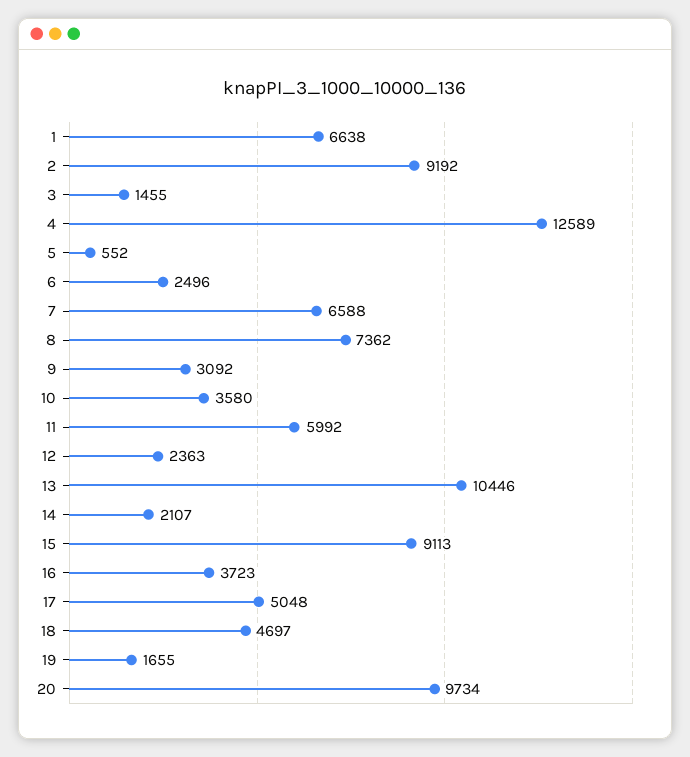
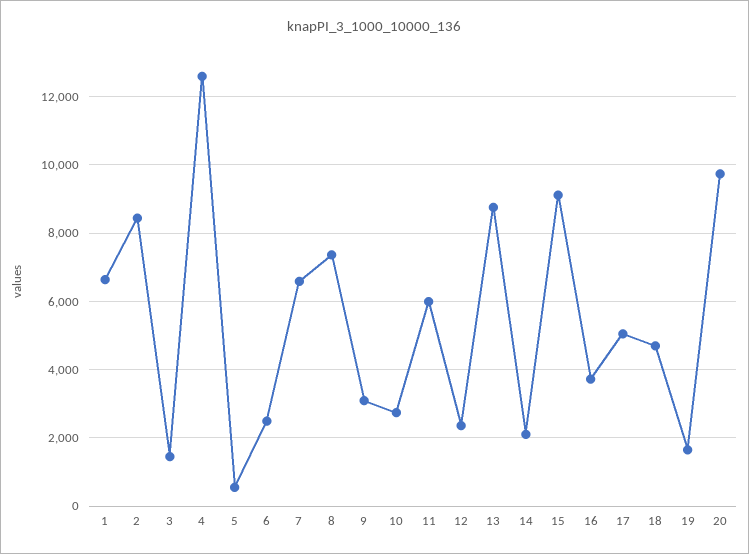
  {
    "1": 6638,
-   "2": 9192,
+   "2": 8400,
    "3": 1455,
    "4": 12589,
    "5": 552,
    "6": 2496,
    "7": 6588,
    "8": 7362,
    "9": 3092,
-   "10": 3580,
+   "10": 2800,
    "11": 5992,
    "12": 2363,
-   "13": 10446,
+   "13": 8800,
    "14": 2107,
    "15": 9113,
    "16": 3723,
    "17": 5048,
    "18": 4697,
    "19": 1655,
    "20": 9734
  }

